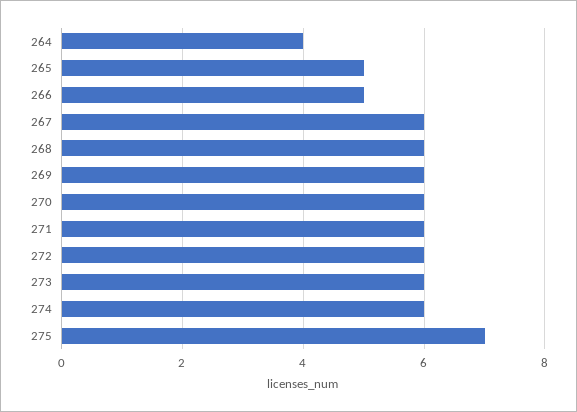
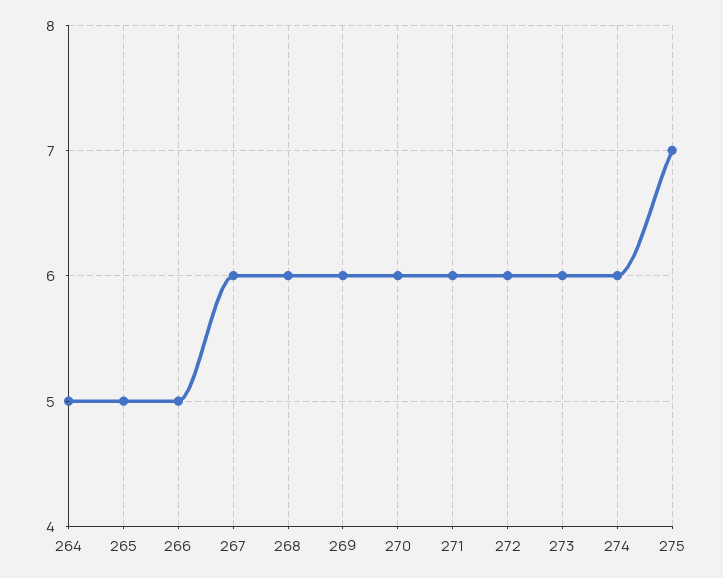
  {
-   "264": 4,
+   "264": 5,
    "265": 5,
    "266": 5,
    "267": 6,
    "268": 6,
    "269": 6,
    "270": 6,
    "271": 6,
    "272": 6,
    "273": 6,
    "274": 6,
    "275": 7
  }

